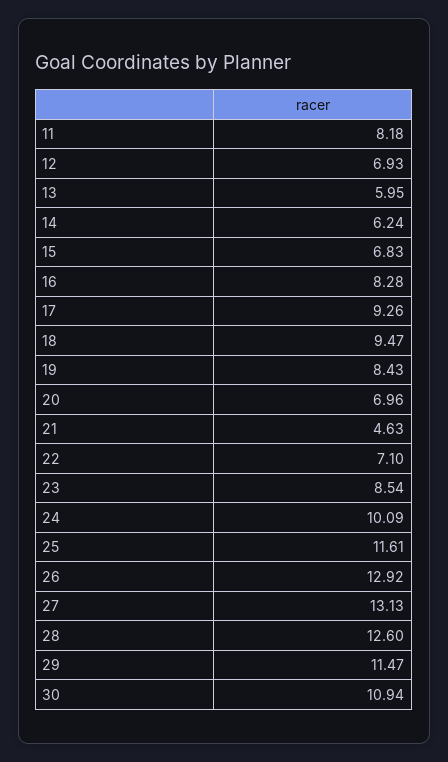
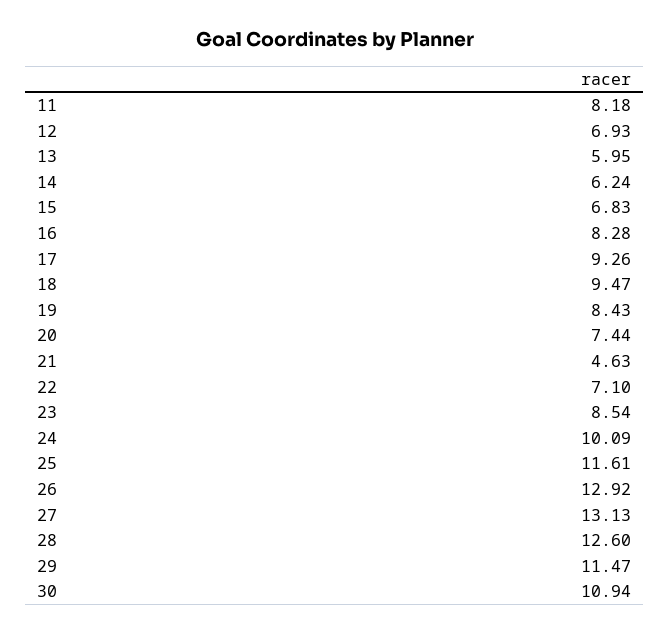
  {
    "11": 8.18,
    "12": 6.93,
    "13": 5.95,
    "14": 6.24,
    "15": 6.83,
    "16": 8.28,
    "17": 9.26,
    "18": 9.47,
    "19": 8.43,
-   "20": 6.96,
+   "20": 7.44,
    "21": 4.63,
    "22": 7.1,
    "23": 8.54,
    "24": 10.09,
    "25": 11.61,
    "26": 12.92,
    "27": 13.13,
    "28": 12.6,
    "29": 11.47,
    "30": 10.94
  }

